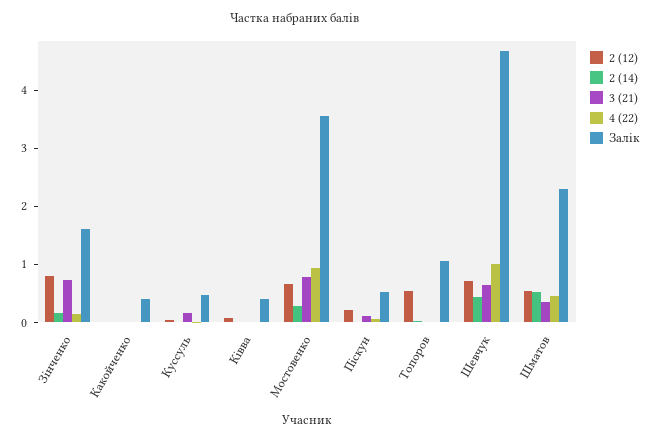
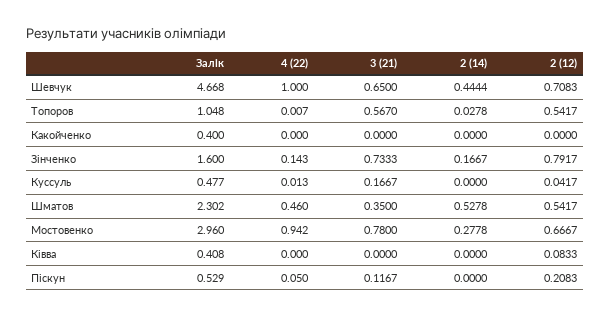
  {
    "2 (12)": {
      "Зінченко": 0.7917,
      "Какойченко": 0,
      "Куссуль": 0.0417,
      "Ківва": 0.0833,
      "Мостовенко": 0.6667,
      "Піскун": 0.2083,
      "Топоров": 0.5417,
      "Шевчук": 0.7083,
      "Шматов": 0.5417
    },
    "2 (14)": {
      "Зінченко": 0.1667,
      "Какойченко": 0,
      "Куссуль": 0,
      "Ківва": 0,
      "Мостовенко": 0.2778,
      "Піскун": 0,
      "Топоров": 0.0278,
      "Шевчук": 0.4444,
      "Шматов": 0.5278
    },
    "3 (21)": {
      "Зінченко": 0.7333,
      "Какойченко": 0,
      "Куссуль": 0.1667,
      "Ківва": 0,
      "Мостовенко": 0.78,
      "Піскун": 0.1167,
-     "Топоров": 0,
+     "Топоров": 0.567,
      "Шевчук": 0.65,
      "Шматов": 0.35
    },
    "4 (22)": {
      "Зінченко": 0.143,
      "Какойченко": 0,
      "Куссуль": 0.013,
      "Ківва": 0,
      "Мостовенко": 0.942,
      "Піскун": 0.05,
      "Топоров": 0.007,
      "Шевчук": 1,
      "Шматов": 0.46
    },
    "Залік": {
      "Зінченко": 1.6,
      "Какойченко": 0.4,
      "Куссуль": 0.477,
      "Ківва": 0.408,
-     "Мостовенко": 3.6,
+     "Мостовенко": 2.96,
      "Піскун": 0.529,
      "Топоров": 1.048,
      "Шевчук": 4.668,
      "Шматов": 2.302
    }
  }

